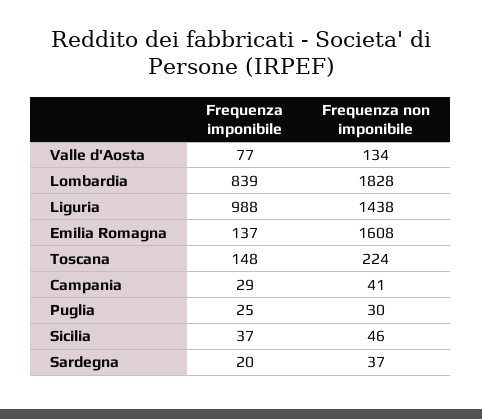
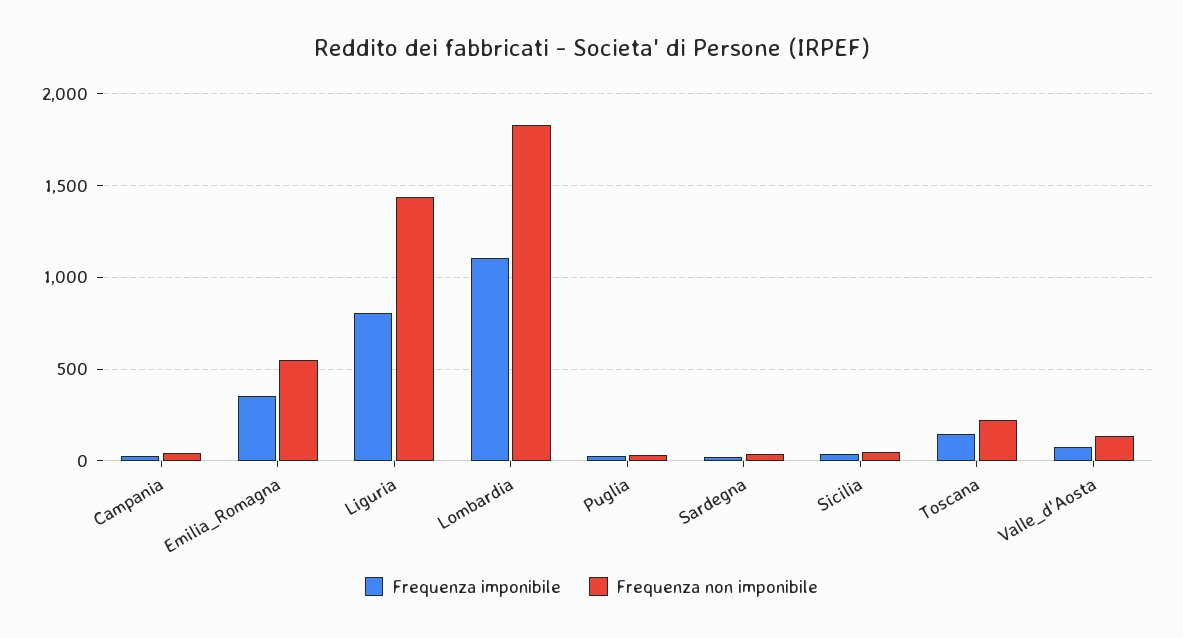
  {
    "Frequenza imponibile": {
      "Valle d'Aosta": 77,
-     "Lombardia": 839,
+     "Lombardia": 1100,
-     "Liguria": 988,
+     "Liguria": 800,
-     "Emilia Romagna": 137,
+     "Emilia Romagna": 350,
      "Toscana": 148,
      "Campania": 29,
      "Puglia": 25,
      "Sicilia": 37,
      "Sardegna": 20
    },
    "Frequenza non imponibile": {
      "Valle d'Aosta": 134,
      "Lombardia": 1828,
      "Liguria": 1438,
-     "Emilia Romagna": 1608,
+     "Emilia Romagna": 550,
      "Toscana": 224,
      "Campania": 41,
      "Puglia": 30,
      "Sicilia": 46,
      "Sardegna": 37
    }
  }

